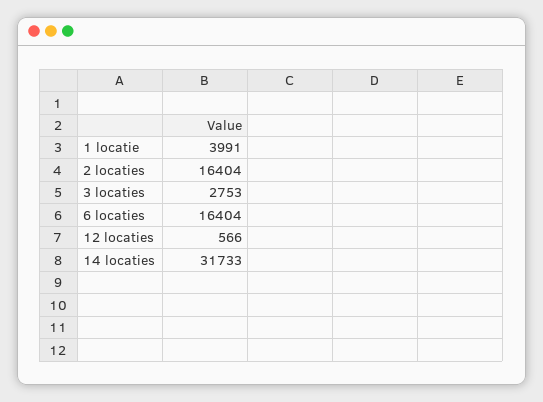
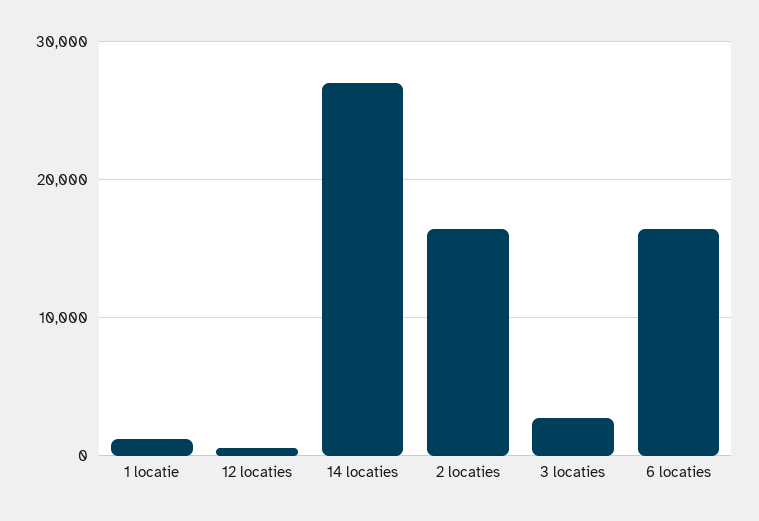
  {
-   "1 locatie": 3991,
+   "1 locatie": 1000,
    "2 locaties": 16404,
    "3 locaties": 2753,
    "6 locaties": 16404,
    "12 locaties": 566,
-   "14 locaties": 31733
+   "14 locaties": 27000
  }

